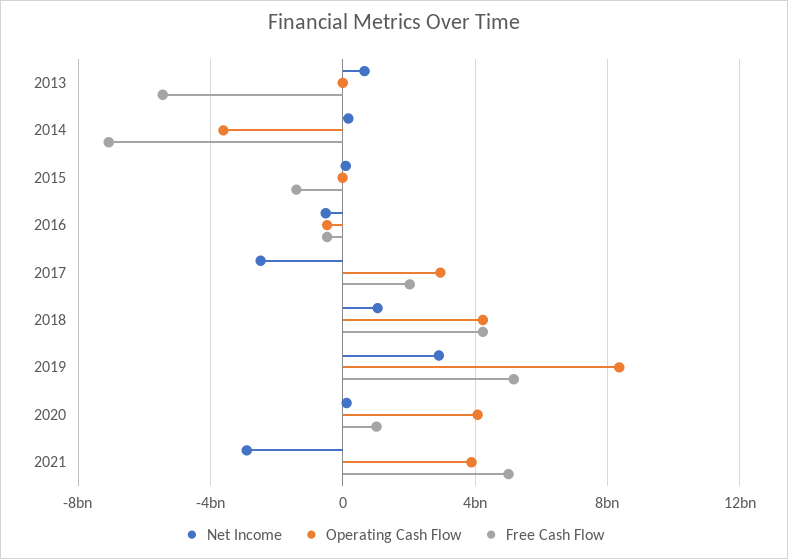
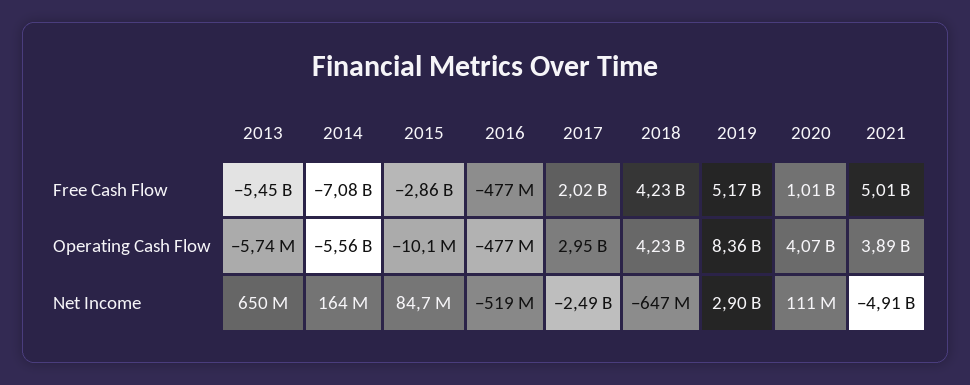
  {
    "Net Income": {
      "2013": 650000000,
      "2014": 164000000,
      "2015": 84700000,
      "2016": -519000000,
      "2017": -2490000000,
-     "2018": 1000000000,
+     "2018": -647000000,
      "2019": 2900000000,
      "2020": 111000000,
-     "2021": -3000000000
+     "2021": -4910000000
    },
    "Operating Cash Flow": {
      "2013": -5740000,
-     "2014": -3500000000,
+     "2014": -5560000000,
      "2015": -10100000,
      "2016": -477000000,
      "2017": 2950000000,
      "2018": 4230000000,
      "2019": 8360000000,
      "2020": 4070000000,
      "2021": 3890000000
    },
    "Free Cash Flow": {
      "2013": -5450000000,
      "2014": -7080000000,
-     "2015": -1500000000,
+     "2015": -2860000000,
      "2016": -477000000,
      "2017": 2020000000,
      "2018": 4230000000,
      "2019": 5170000000,
      "2020": 1010000000,
      "2021": 5010000000
    }
  }

